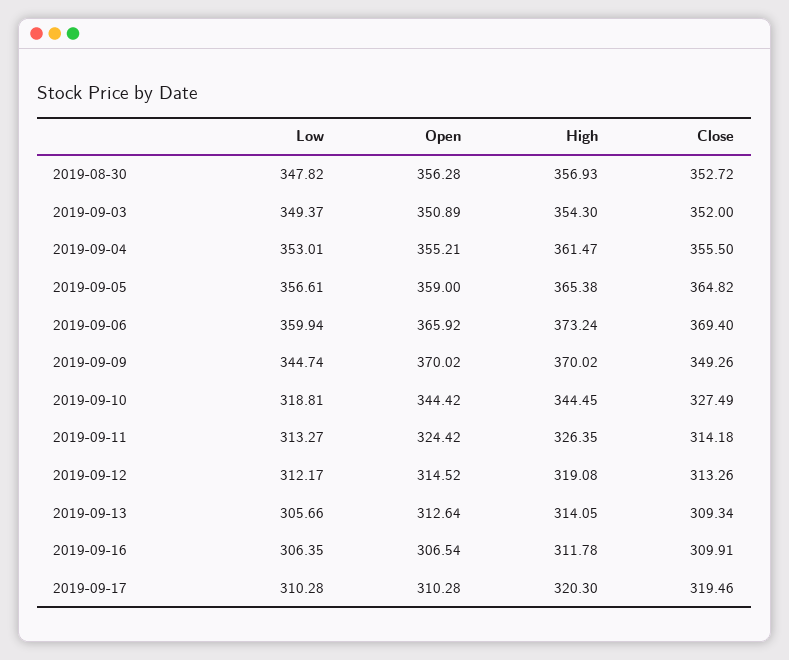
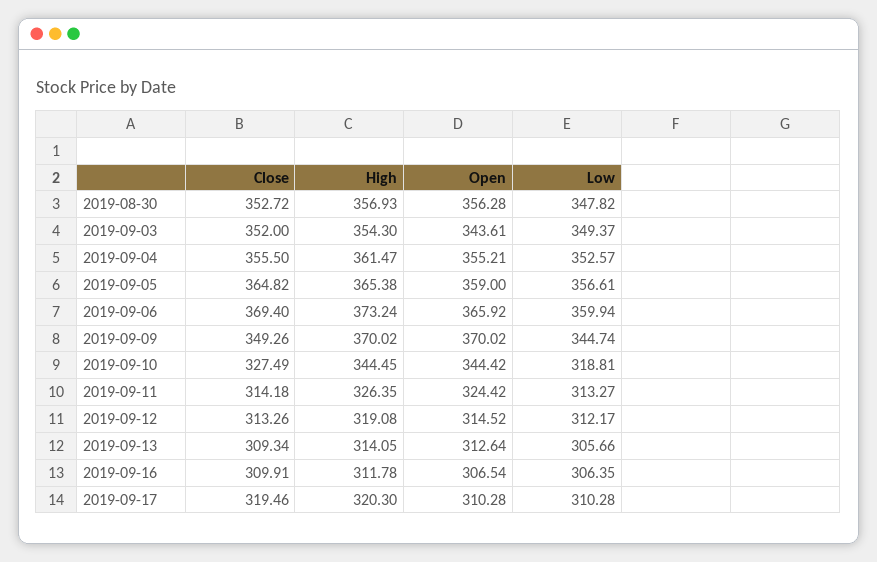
  {
    "Low": {
      "2019-08-30": 347.82,
      "2019-09-03": 349.37,
-     "2019-09-04": 353.01,
+     "2019-09-04": 352.57,
      "2019-09-05": 356.61,
      "2019-09-06": 359.94,
      "2019-09-09": 344.74,
      "2019-09-10": 318.81,
      "2019-09-11": 313.27,
      "2019-09-12": 312.17,
      "2019-09-13": 305.66,
      "2019-09-16": 306.35,
      "2019-09-17": 310.28
    },
    "Open": {
      "2019-08-30": 356.28,
-     "2019-09-03": 350.89,
+     "2019-09-03": 343.61,
      "2019-09-04": 355.21,
      "2019-09-05": 359,
      "2019-09-06": 365.92,
      "2019-09-09": 370.02,
      "2019-09-10": 344.42,
      "2019-09-11": 324.42,
      "2019-09-12": 314.52,
      "2019-09-13": 312.64,
      "2019-09-16": 306.54,
      "2019-09-17": 310.28
    },
    "High": {
      "2019-08-30": 356.93,
      "2019-09-03": 354.3,
      "2019-09-04": 361.47,
      "2019-09-05": 365.38,
      "2019-09-06": 373.24,
      "2019-09-09": 370.02,
      "2019-09-10": 344.45,
      "2019-09-11": 326.35,
      "2019-09-12": 319.08,
      "2019-09-13": 314.05,
      "2019-09-16": 311.78,
      "2019-09-17": 320.3
    },
    "Close": {
      "2019-08-30": 352.72,
      "2019-09-03": 352,
      "2019-09-04": 355.5,
      "2019-09-05": 364.82,
      "2019-09-06": 369.4,
      "2019-09-09": 349.26,
      "2019-09-10": 327.49,
      "2019-09-11": 314.18,
      "2019-09-12": 313.26,
      "2019-09-13": 309.34,
      "2019-09-16": 309.91,
      "2019-09-17": 319.46
    }
  }

